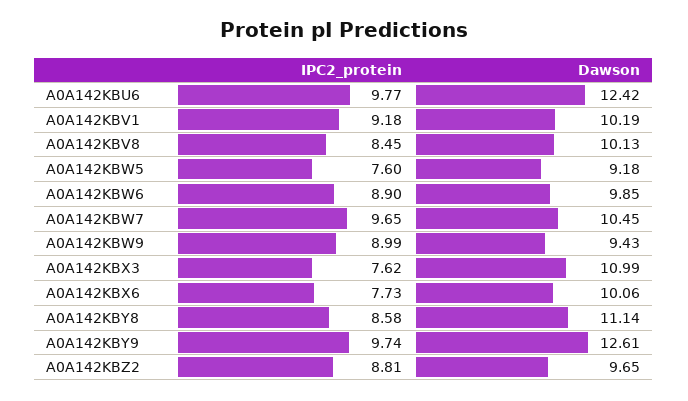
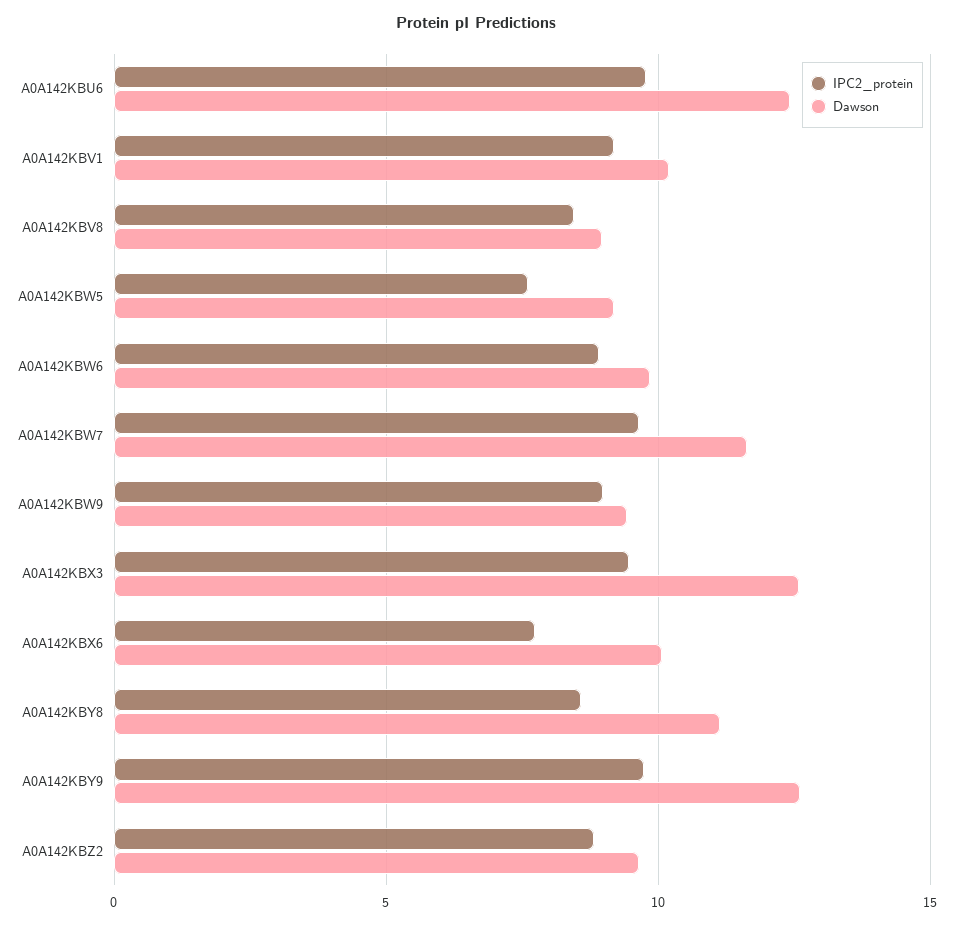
  {
    "IPC2_protein": {
      "A0A142KBU6": 9.77,
      "A0A142KBV1": 9.18,
      "A0A142KBV8": 8.45,
      "A0A142KBW5": 7.6,
      "A0A142KBW6": 8.9,
      "A0A142KBW7": 9.65,
      "A0A142KBW9": 8.99,
-     "A0A142KBX3": 7.62,
+     "A0A142KBX3": 9.5,
      "A0A142KBX6": 7.73,
      "A0A142KBY8": 8.58,
      "A0A142KBY9": 9.74,
      "A0A142KBZ2": 8.81
    },
    "Dawson": {
      "A0A142KBU6": 12.42,
      "A0A142KBV1": 10.19,
-     "A0A142KBV8": 10.13,
+     "A0A142KBV8": 9,
      "A0A142KBW5": 9.18,
      "A0A142KBW6": 9.85,
-     "A0A142KBW7": 10.45,
+     "A0A142KBW7": 11.5,
      "A0A142KBW9": 9.43,
-     "A0A142KBX3": 10.99,
+     "A0A142KBX3": 12.5,
      "A0A142KBX6": 10.06,
      "A0A142KBY8": 11.14,
      "A0A142KBY9": 12.61,
      "A0A142KBZ2": 9.65
    }
  }

